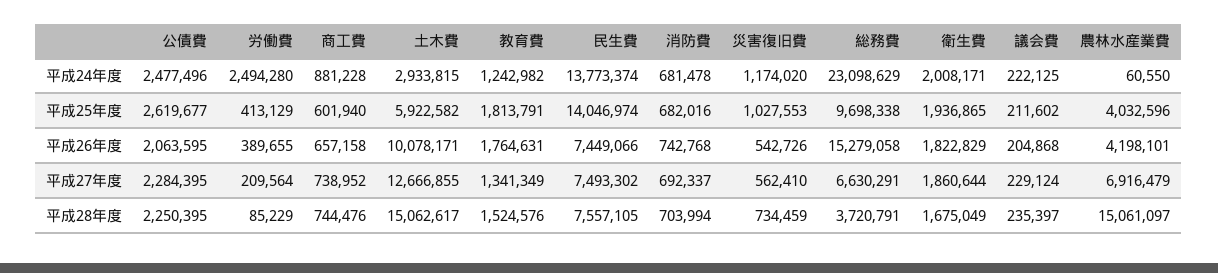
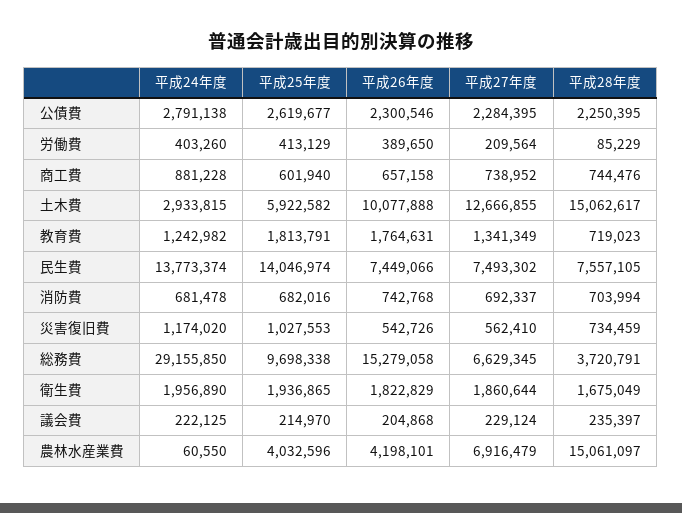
  {
    "公債費": {
-     "平成24年度": 2477496,
+     "平成24年度": 2791138,
      "平成25年度": 2619677,
-     "平成26年度": 2063595,
+     "平成26年度": 2300546,
      "平成27年度": 2284395,
      "平成28年度": 2250395
    },
    "労働費": {
-     "平成24年度": 2494280,
+     "平成24年度": 403260,
      "平成25年度": 413129,
-     "平成26年度": 389655,
+     "平成26年度": 389650,
      "平成27年度": 209564,
      "平成28年度": 85229
    },
    "商工費": {
      "平成24年度": 881228,
      "平成25年度": 601940,
      "平成26年度": 657158,
      "平成27年度": 738952,
      "平成28年度": 744476
    },
    "土木費": {
      "平成24年度": 2933815,
      "平成25年度": 5922582,
-     "平成26年度": 10078171,
+     "平成26年度": 10077888,
      "平成27年度": 12666855,
      "平成28年度": 15062617
    },
    "教育費": {
      "平成24年度": 1242982,
      "平成25年度": 1813791,
      "平成26年度": 1764631,
      "平成27年度": 1341349,
-     "平成28年度": 1524576
+     "平成28年度": 719023
    },
    "民生費": {
      "平成24年度": 13773374,
      "平成25年度": 14046974,
      "平成26年度": 7449066,
      "平成27年度": 7493302,
      "平成28年度": 7557105
    },
    "消防費": {
      "平成24年度": 681478,
      "平成25年度": 682016,
      "平成26年度": 742768,
      "平成27年度": 692337,
      "平成28年度": 703994
    },
    "災害復旧費": {
      "平成24年度": 1174020,
      "平成25年度": 1027553,
      "平成26年度": 542726,
      "平成27年度": 562410,
      "平成28年度": 734459
    },
    "総務費": {
-     "平成24年度": 23098629,
+     "平成24年度": 29155850,
      "平成25年度": 9698338,
      "平成26年度": 15279058,
-     "平成27年度": 6630291,
+     "平成27年度": 6629345,
      "平成28年度": 3720791
    },
    "衛生費": {
-     "平成24年度": 2008171,
+     "平成24年度": 1956890,
      "平成25年度": 1936865,
      "平成26年度": 1822829,
      "平成27年度": 1860644,
      "平成28年度": 1675049
    },
    "議会費": {
      "平成24年度": 222125,
-     "平成25年度": 211602,
+     "平成25年度": 214970,
      "平成26年度": 204868,
      "平成27年度": 229124,
      "平成28年度": 235397
    },
    "農林水産業費": {
      "平成24年度": 60550,
      "平成25年度": 4032596,
      "平成26年度": 4198101,
      "平成27年度": 6916479,
      "平成28年度": 15061097
    }
  }

